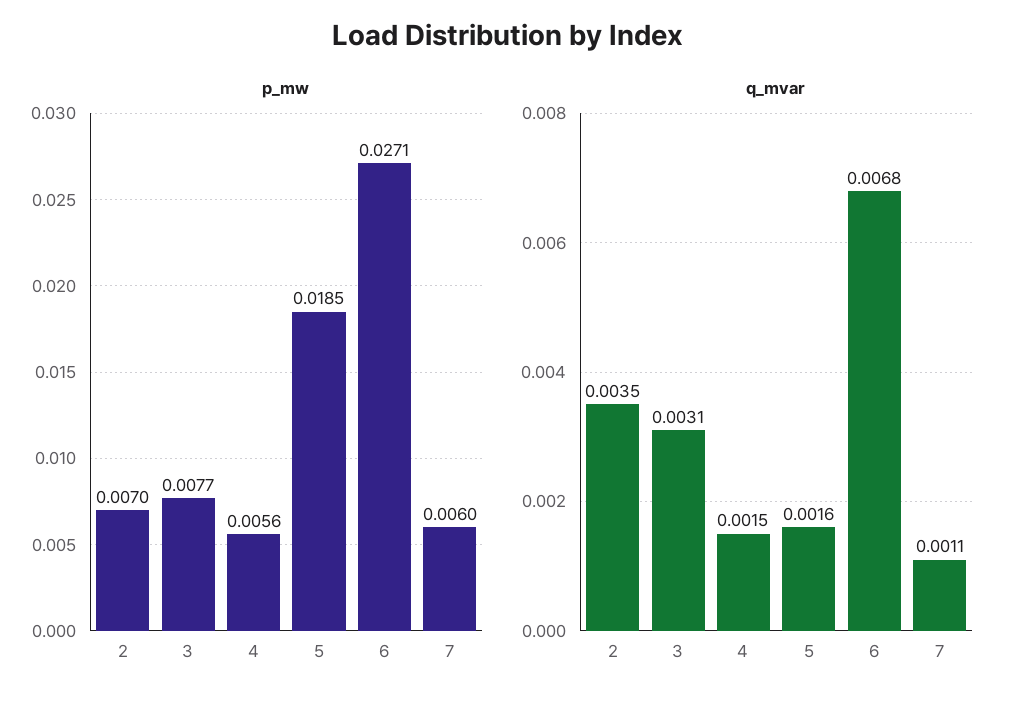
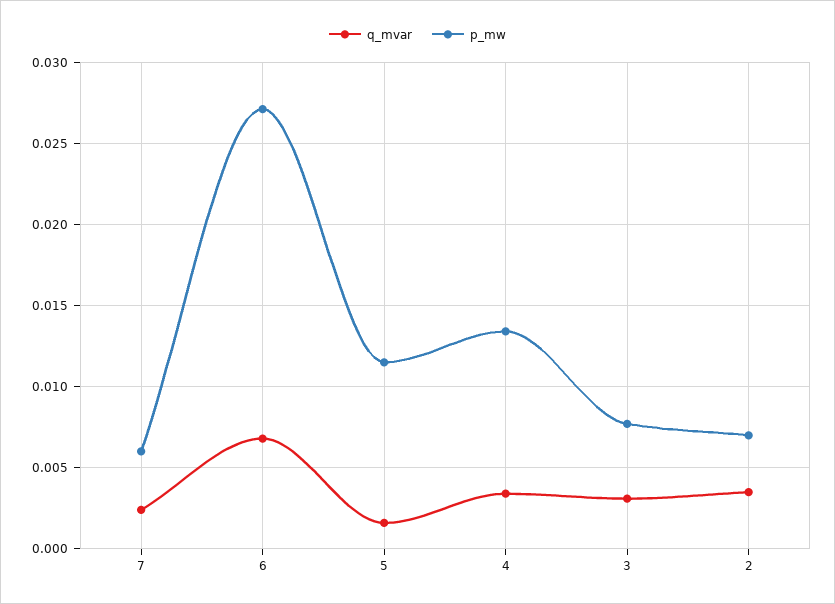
  {
    "p_mw": {
      "2": 0.007,
      "3": 0.0077,
-     "4": 0.0056,
+     "4": 0.0135,
-     "5": 0.0185,
+     "5": 0.0115,
      "6": 0.0271,
      "7": 0.006
    },
    "q_mvar": {
      "2": 0.0035,
      "3": 0.0031,
-     "4": 0.0015,
+     "4": 0.0035,
      "5": 0.0016,
      "6": 0.0068,
-     "7": 0.0011
+     "7": 0.0025
    }
  }

